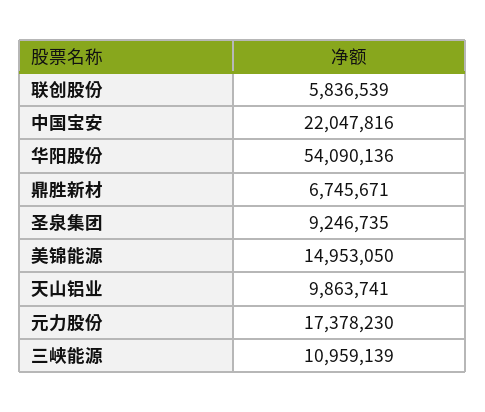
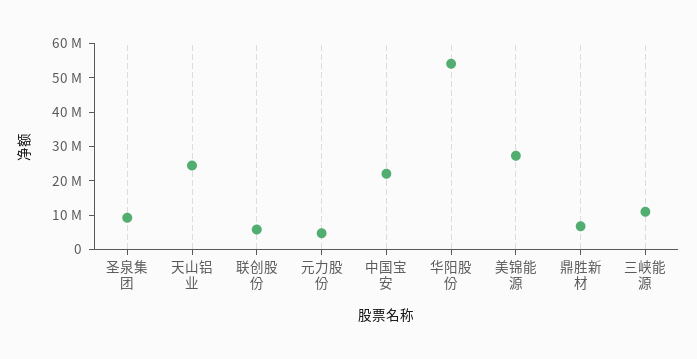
  {
    "联创股份": 5836539,
    "中国宝安": 22047816,
    "华阳股份": 54090136,
    "鼎胜新材": 6745671,
    "圣泉集团": 9246735,
-   "美锦能源": 14953050,
+   "美锦能源": 27500000,
-   "天山铝业": 9863741,
+   "天山铝业": 25000000,
-   "元力股份": 17378230,
+   "元力股份": 5000000,
    "三峡能源": 10959139
  }

